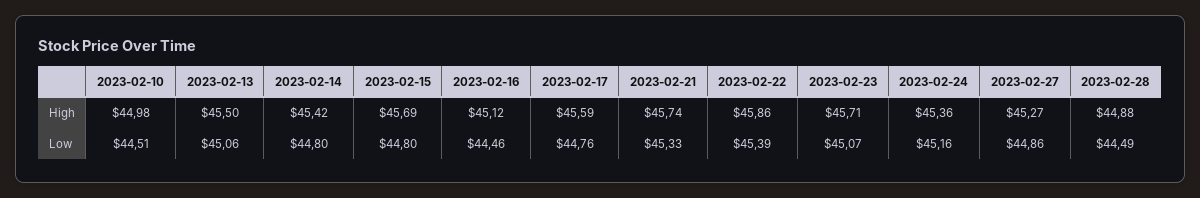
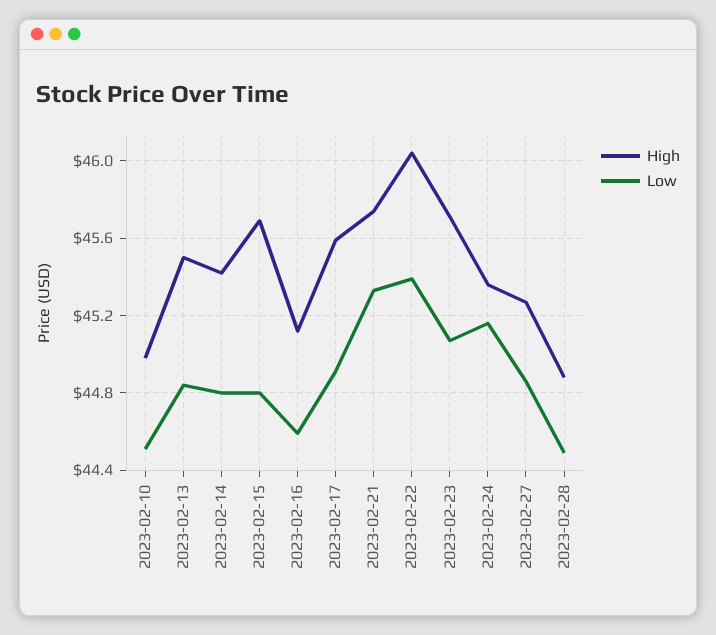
  {
    "High": {
      "2023-02-10": 44.98,
      "2023-02-13": 45.5,
      "2023-02-14": 45.42,
      "2023-02-15": 45.69,
      "2023-02-16": 45.12,
      "2023-02-17": 45.59,
      "2023-02-21": 45.74,
-     "2023-02-22": 45.86,
+     "2023-02-22": 46.05,
      "2023-02-23": 45.71,
      "2023-02-24": 45.36,
      "2023-02-27": 45.27,
      "2023-02-28": 44.88
    },
    "Low": {
      "2023-02-10": 44.51,
-     "2023-02-13": 45.06,
+     "2023-02-13": 44.85,
      "2023-02-14": 44.8,
      "2023-02-15": 44.8,
-     "2023-02-16": 44.46,
+     "2023-02-16": 44.6,
-     "2023-02-17": 44.76,
+     "2023-02-17": 44.9,
      "2023-02-21": 45.33,
      "2023-02-22": 45.39,
      "2023-02-23": 45.07,
      "2023-02-24": 45.16,
      "2023-02-27": 44.86,
      "2023-02-28": 44.49
    }
  }

